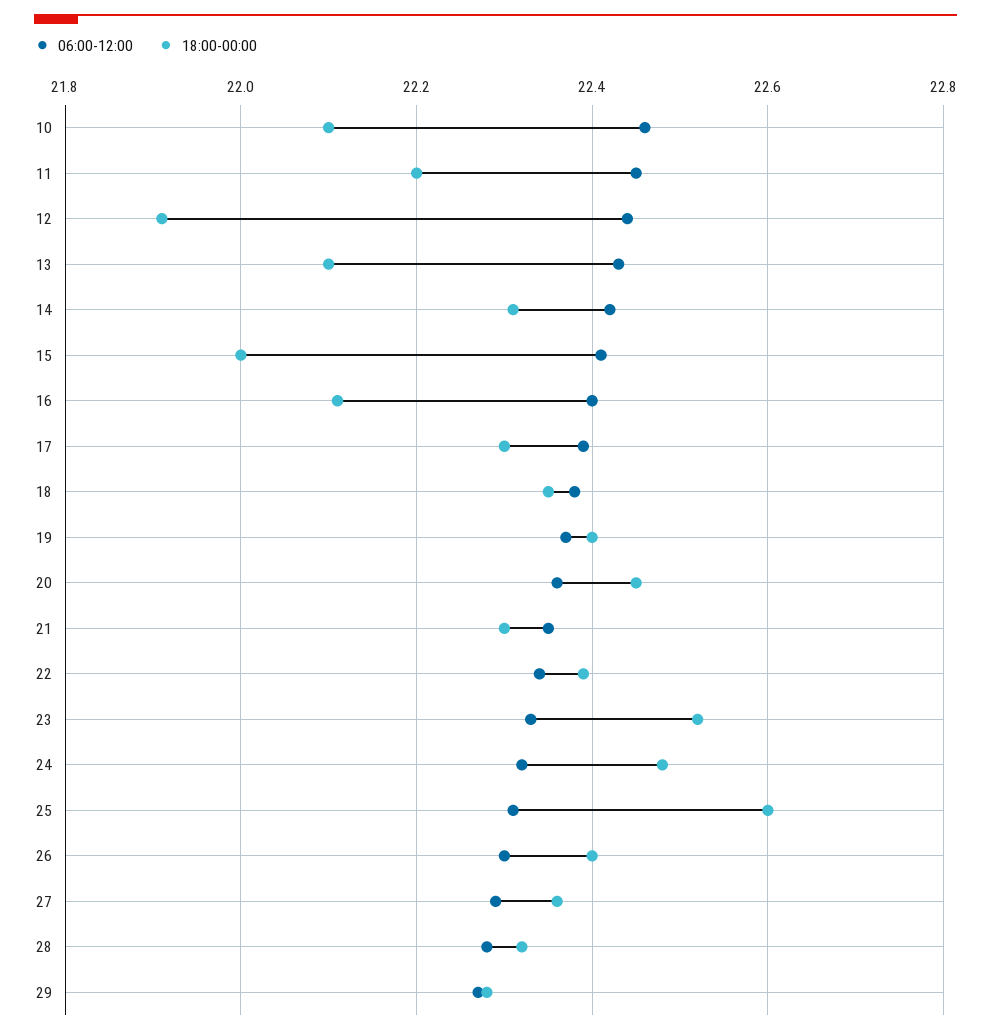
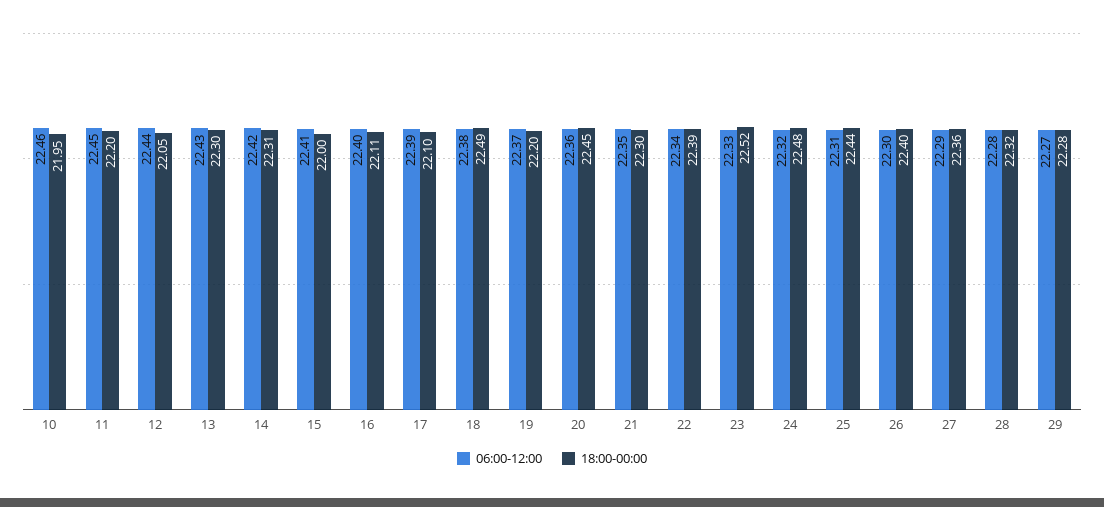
  {
    "06:00-12:00": {
      "10": 22.46,
      "11": 22.45,
      "12": 22.44,
      "13": 22.43,
      "14": 22.42,
      "15": 22.41,
      "16": 22.4,
      "17": 22.39,
      "18": 22.38,
      "19": 22.37,
      "20": 22.36,
      "21": 22.35,
      "22": 22.34,
      "23": 22.33,
      "24": 22.32,
      "25": 22.31,
      "26": 22.3,
      "27": 22.29,
      "28": 22.28,
      "29": 22.27
    },
    "18:00-00:00": {
-     "10": 22.1,
+     "10": 21.95,
      "11": 22.2,
-     "12": 21.9,
+     "12": 22.05,
-     "13": 22.1,
+     "13": 22.3,
      "14": 22.31,
      "15": 22,
      "16": 22.11,
-     "17": 22.3,
+     "17": 22.1,
-     "18": 22.35,
+     "18": 22.49,
-     "19": 22.4,
+     "19": 22.2,
      "20": 22.45,
      "21": 22.3,
      "22": 22.39,
      "23": 22.52,
      "24": 22.48,
-     "25": 22.6,
+     "25": 22.44,
      "26": 22.4,
      "27": 22.36,
      "28": 22.32,
      "29": 22.28
    }
  }

